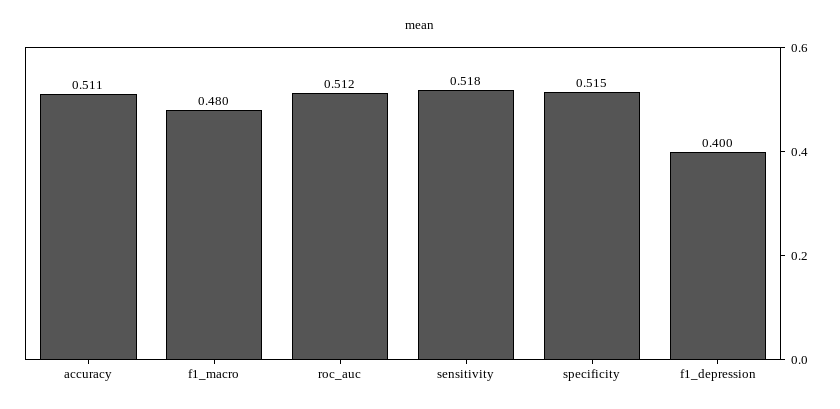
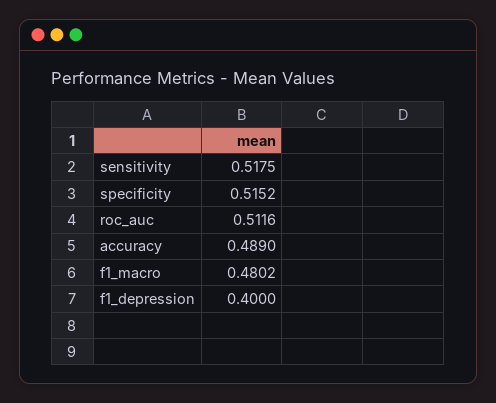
  {
-   "accuracy": 0.511,
+   "accuracy": 0.489,
    "f1_macro": 0.4802,
    "roc_auc": 0.5116,
    "sensitivity": 0.5175,
    "specificity": 0.5152,
    "f1_depression": 0.4
  }

